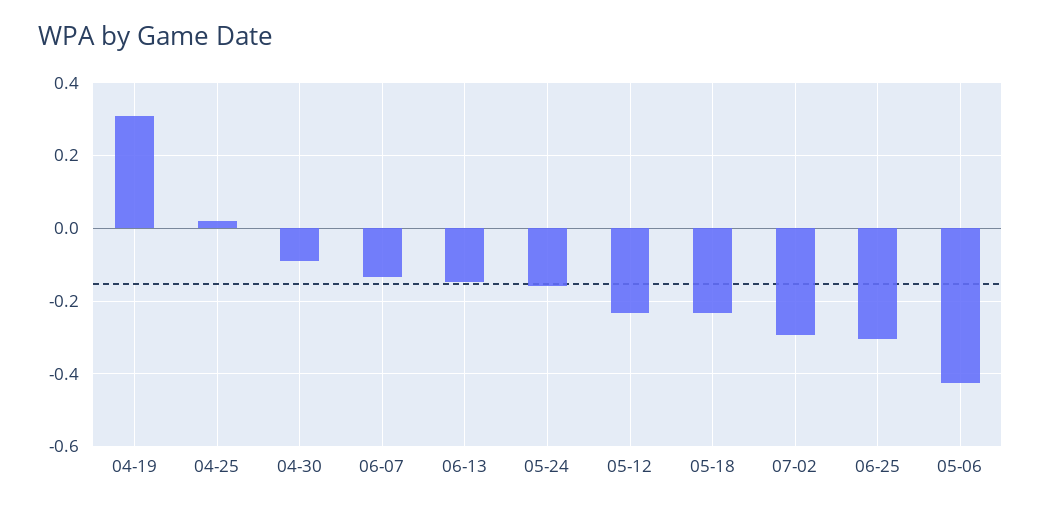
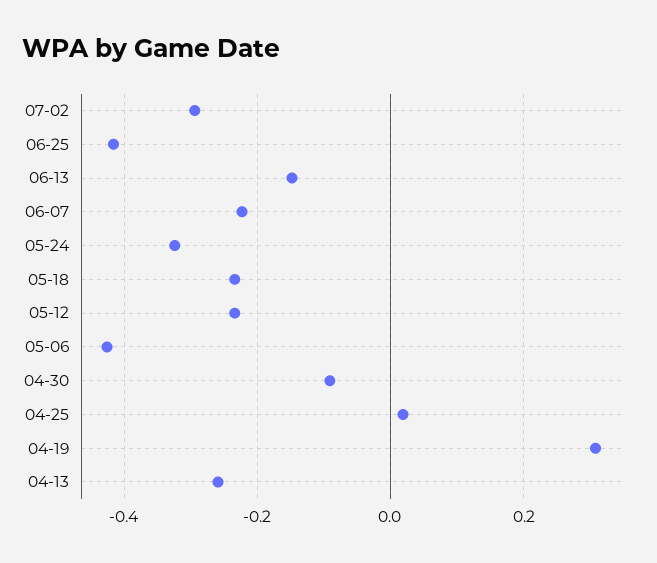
  {
    "04-19": 0.3,
    "04-25": 0.02,
    "04-30": -0.1,
-   "06-07": -0.14,
+   "06-07": -0.22,
    "06-13": -0.14,
-   "05-24": -0.16,
+   "05-24": -0.32,
    "05-12": -0.24,
    "05-18": -0.24,
    "07-02": -0.3,
-   "06-25": -0.3,
+   "06-25": -0.42,
-   "05-06": -0.42
+   "05-06": -0.42,
+   "04-13": -0.26
  }

